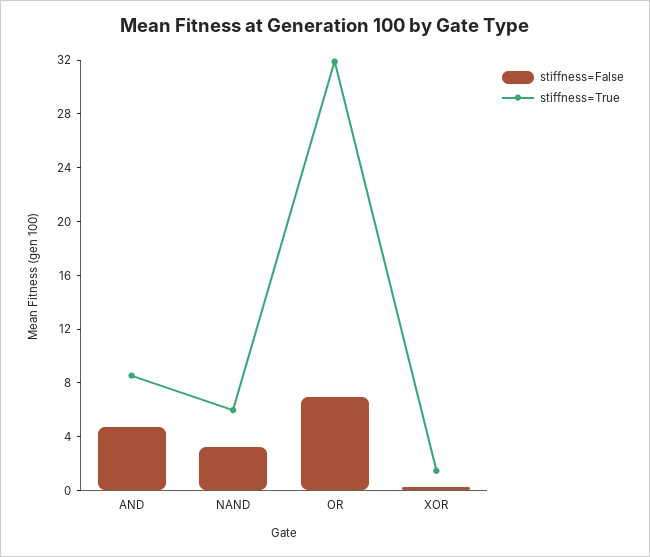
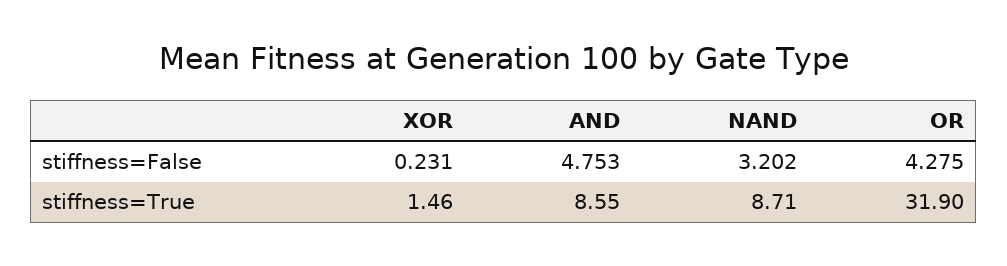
  {
    "stiffness=False": {
      "AND": 4.753,
      "NAND": 3.202,
-     "OR": 7,
+     "OR": 4.275,
      "XOR": 0.231
    },
    "stiffness=True": {
      "AND": 8.55,
-     "NAND": 6,
+     "NAND": 8.71,
      "OR": 31.9,
      "XOR": 1.46
    }
  }

